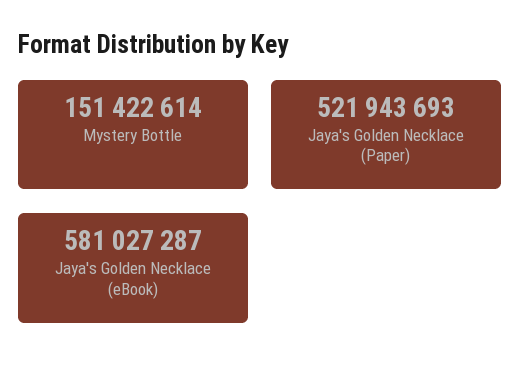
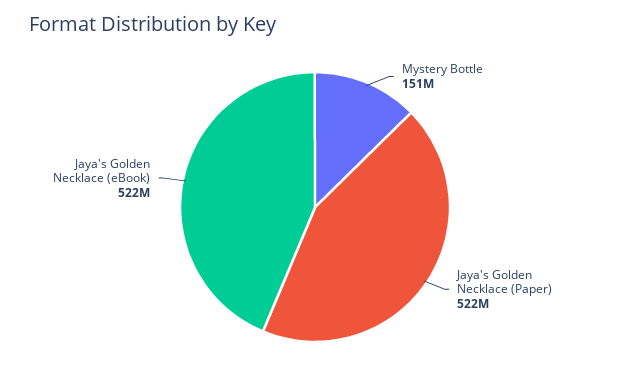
  {
    "Mystery Bottle": 151422614,
    "Jaya's Golden Necklace (Paper)": 521943693,
-   "Jaya's Golden Necklace (eBook)": 581027287
+   "Jaya's Golden Necklace (eBook)": 522000000
  }

